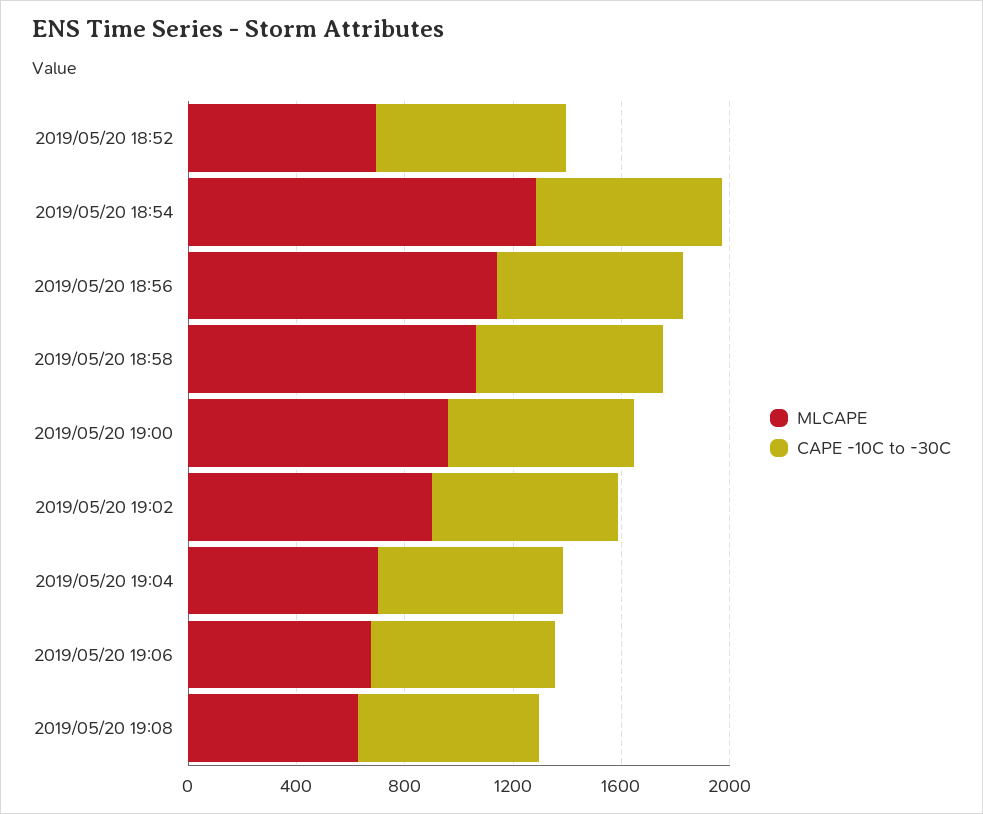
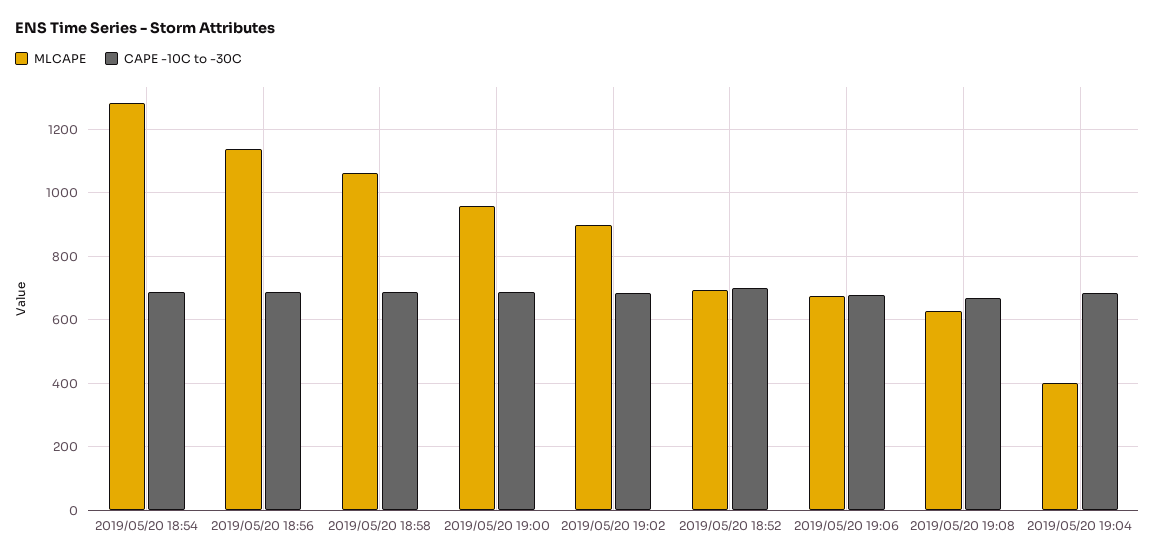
  {
    "MLCAPE": {
      "2019/05/20 18:52": 700,
      "2019/05/20 18:54": 1280,
      "2019/05/20 18:56": 1140,
      "2019/05/20 18:58": 1060,
      "2019/05/20 19:00": 960,
      "2019/05/20 19:02": 900,
-     "2019/05/20 19:04": 700,
+     "2019/05/20 19:04": 400,
      "2019/05/20 19:06": 680,
      "2019/05/20 19:08": 620
    },
    "CAPE -10C to -30C": {
      "2019/05/20 18:52": 700,
      "2019/05/20 18:54": 680,
      "2019/05/20 18:56": 680,
      "2019/05/20 18:58": 680,
      "2019/05/20 19:00": 680,
      "2019/05/20 19:02": 680,
      "2019/05/20 19:04": 680,
      "2019/05/20 19:06": 680,
      "2019/05/20 19:08": 660
    }
  }

